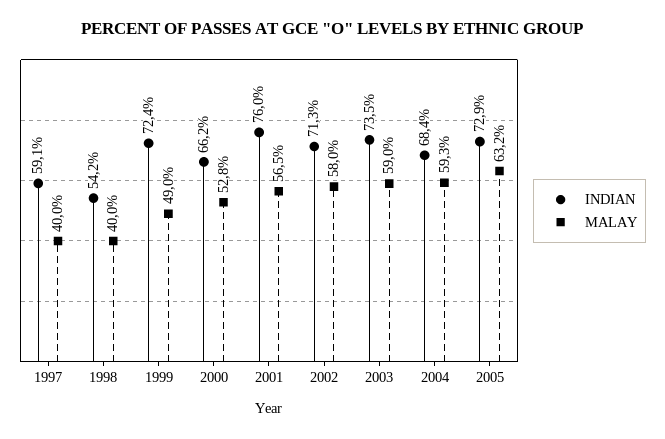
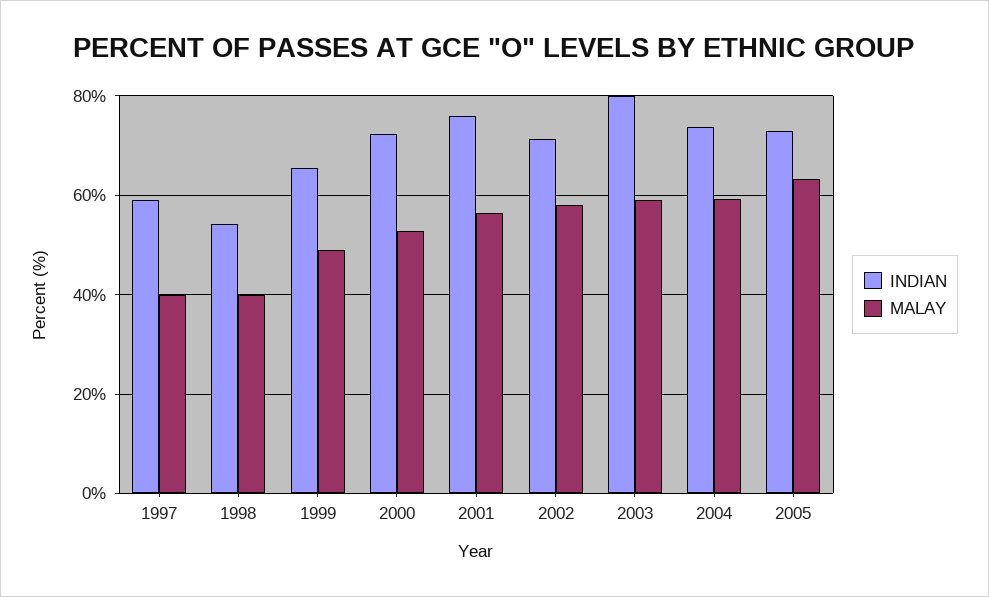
  {
    "INDIAN": {
      "1997": 59.1,
      "1998": 54.2,
-     "1999": 72.4,
+     "1999": 66,
-     "2000": 66.2,
+     "2000": 72,
      "2001": 76,
      "2002": 71.3,
-     "2003": 73.5,
+     "2003": 80,
-     "2004": 68.4,
+     "2004": 74,
      "2005": 72.9
    },
    "MALAY": {
      "1997": 40,
      "1998": 40,
      "1999": 49,
      "2000": 52.8,
      "2001": 56.5,
      "2002": 58,
      "2003": 59,
      "2004": 59.3,
      "2005": 63.2
    }
  }

